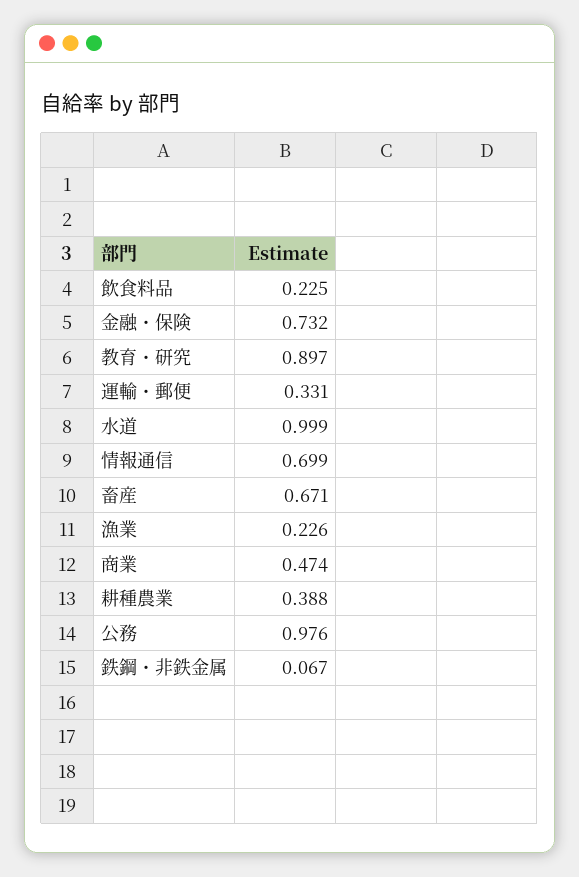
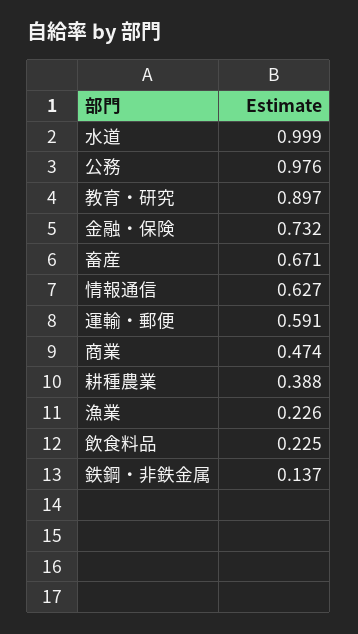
  {
    "飲食料品": 0.225,
    "金融・保険": 0.732,
    "教育・研究": 0.897,
-   "運輸・郵便": 0.331,
+   "運輸・郵便": 0.591,
    "水道": 0.999,
-   "情報通信": 0.699,
+   "情報通信": 0.627,
    "畜産": 0.671,
    "漁業": 0.226,
    "商業": 0.474,
    "耕種農業": 0.388,
    "公務": 0.976,
-   "鉄鋼・非鉄金属": 0.067
+   "鉄鋼・非鉄金属": 0.137
  }

